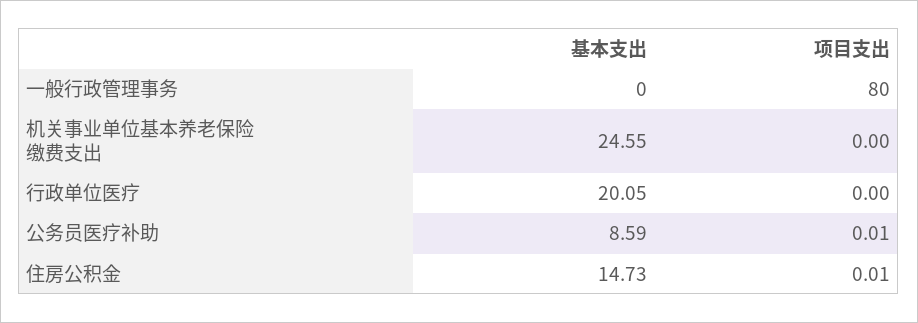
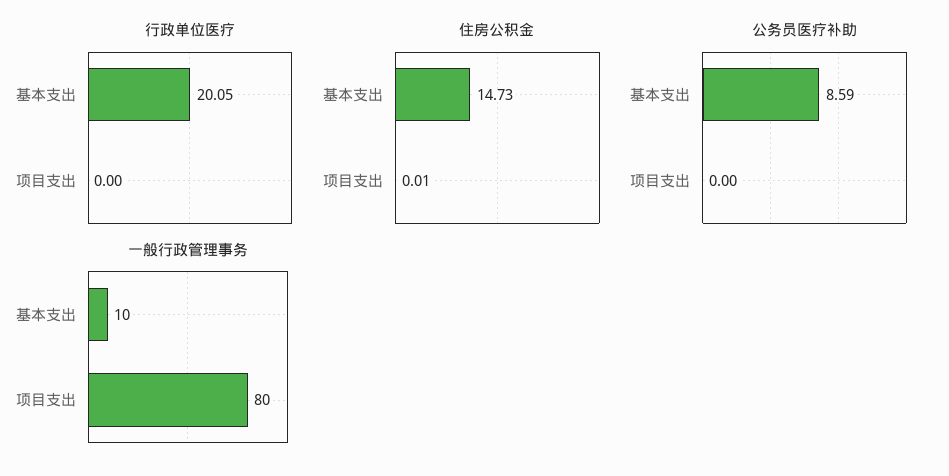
  {
    "一般行政管理事务": {
-     "基本支出": 0,
+     "基本支出": 10,
      "项目支出": 80
    },
-   "机关事业单位基本养老保险缴费支出": {
-     "基本支出": 24.55,
-     "项目支出": 0
-   },
    "行政单位医疗": {
      "基本支出": 20.05,
      "项目支出": 0
    },
    "公务员医疗补助": {
      "基本支出": 8.59,
-     "项目支出": 0.01
+     "项目支出": 0
    },
    "住房公积金": {
      "基本支出": 14.73,
      "项目支出": 0.01
    }
  }

